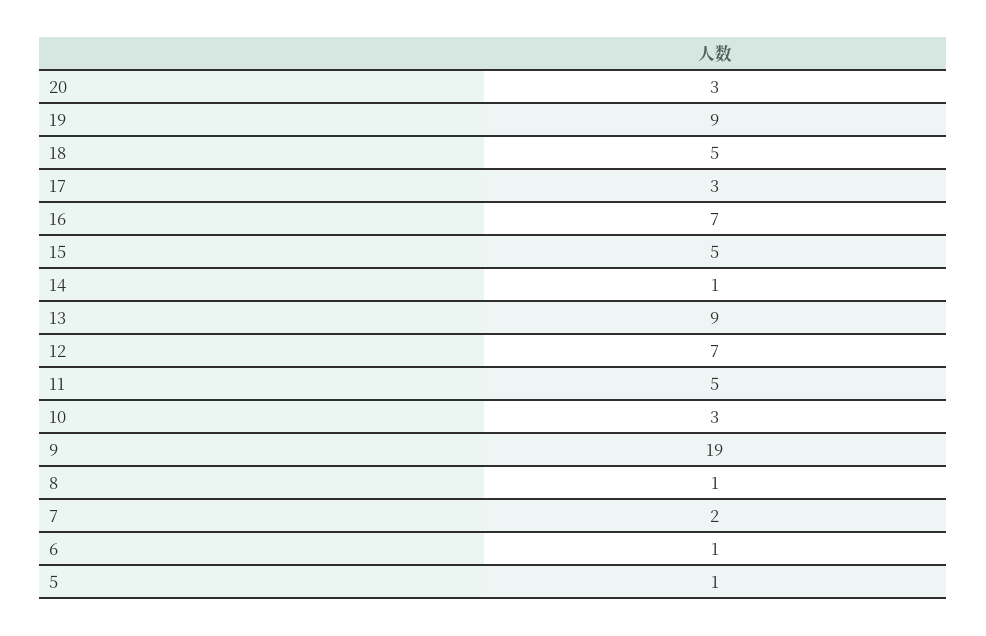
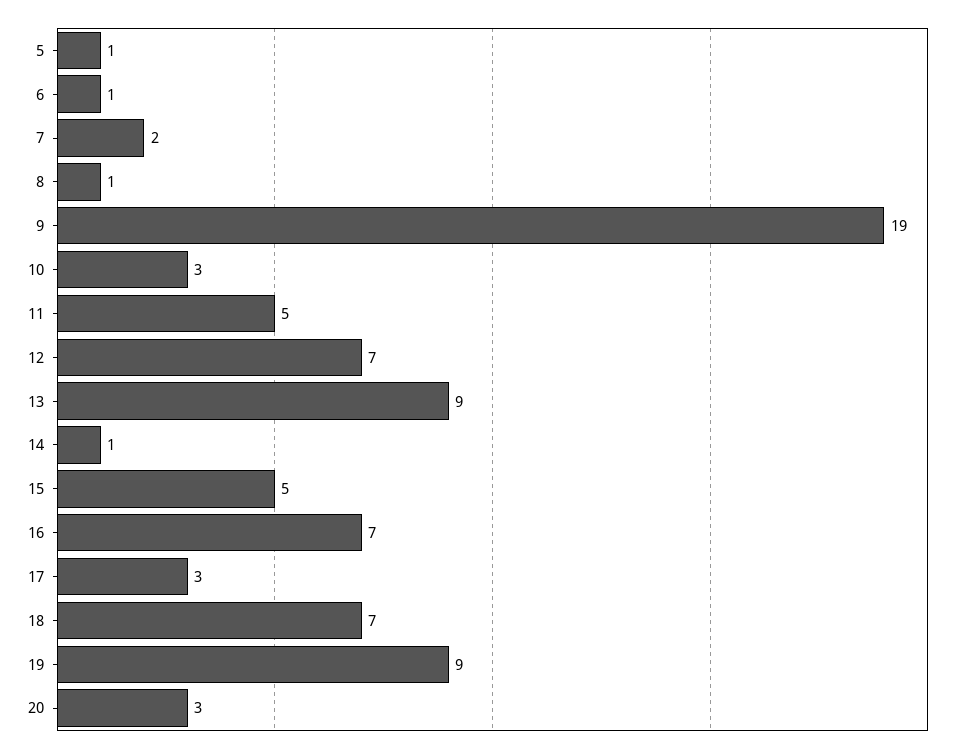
  {
    "20": 3,
    "19": 9,
-   "18": 5,
+   "18": 7,
    "17": 3,
    "16": 7,
    "15": 5,
    "14": 1,
    "13": 9,
    "12": 7,
    "11": 5,
    "10": 3,
    "9": 19,
    "8": 1,
    "7": 2,
    "6": 1,
    "5": 1
  }

